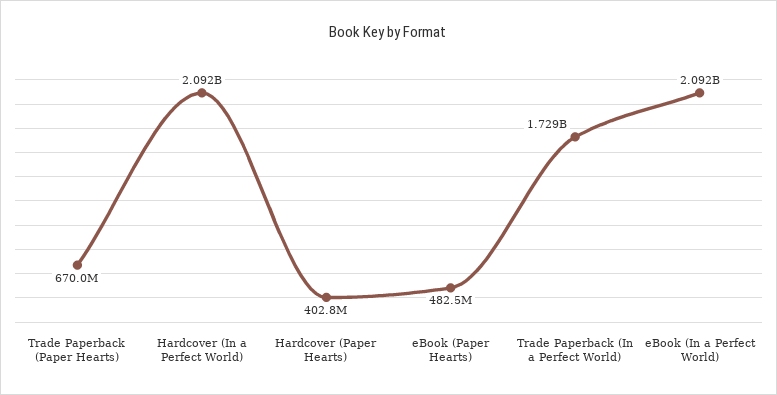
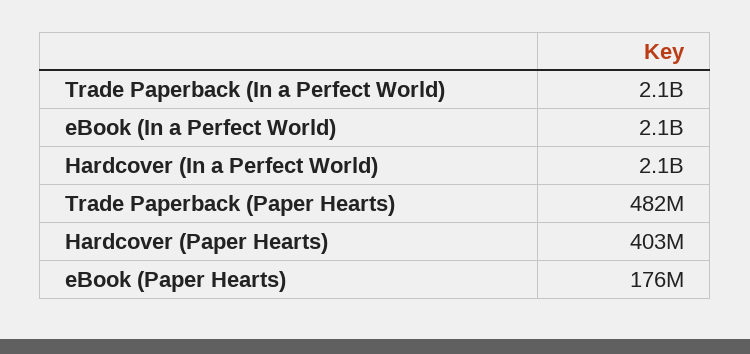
  {
-   "Trade Paperback (Paper Hearts)": 670000000,
+   "Trade Paperback (Paper Hearts)": 482000000,
    "Hardcover (In a Perfect World)": 2092000000,
    "Hardcover (Paper Hearts)": 402800000,
-   "eBook (Paper Hearts)": 482500000,
+   "eBook (Paper Hearts)": 176000000,
-   "Trade Paperback (In a Perfect World)": 1729000000,
+   "Trade Paperback (In a Perfect World)": 2100000000,
    "eBook (In a Perfect World)": 2092000000
  }

